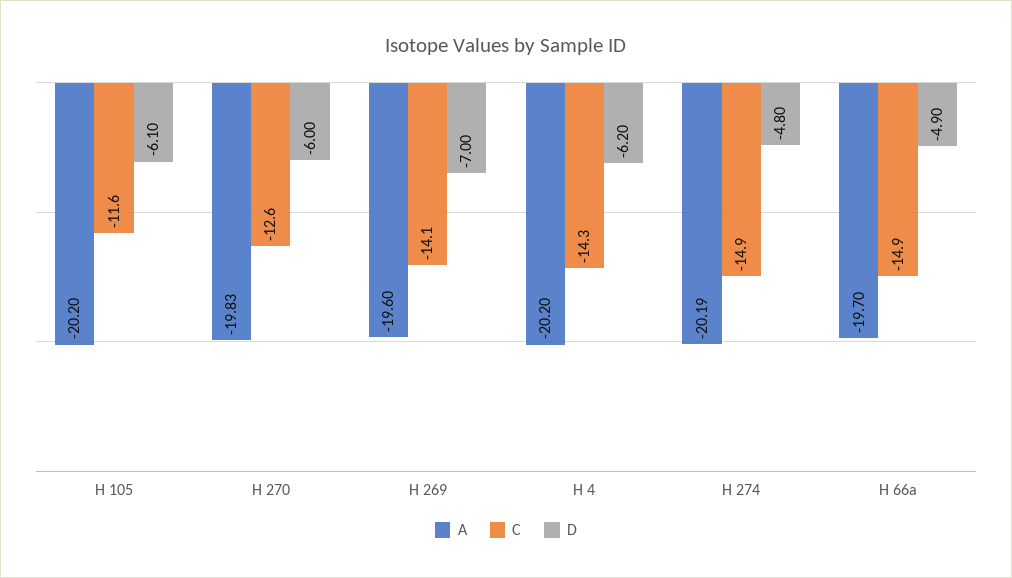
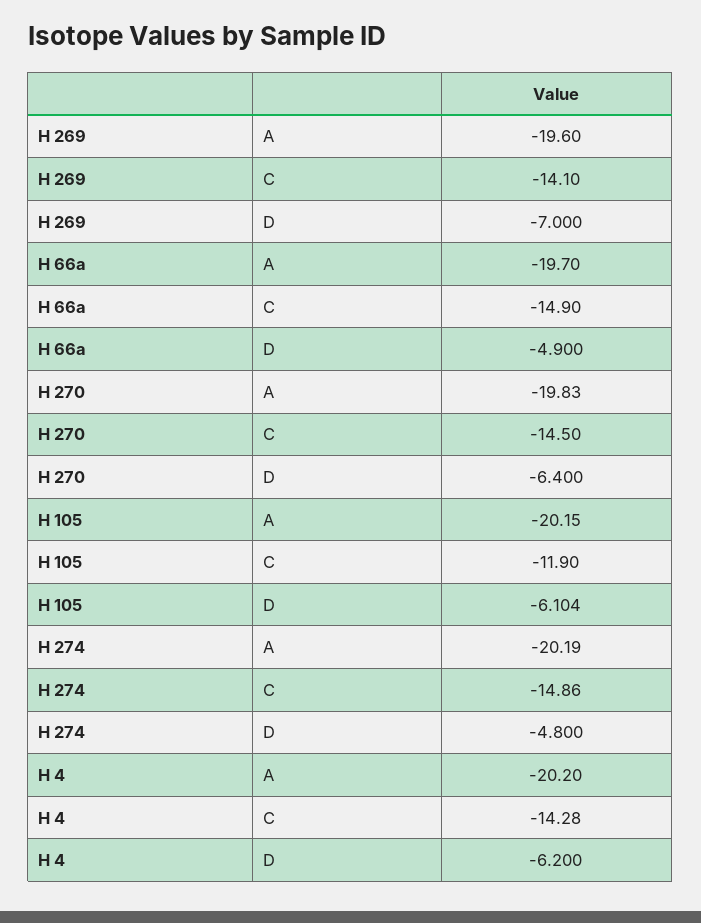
  {
    "A": {
-     "H 105": -20.2,
+     "H 105": -20.15,
      "H 270": -19.83,
      "H 269": -19.6,
      "H 4": -20.2,
      "H 274": -20.19,
      "H 66a": -19.7
    },
    "C": {
-     "H 105": -11.6,
+     "H 105": -11.9,
-     "H 270": -12.6,
+     "H 270": -14.5,
      "H 269": -14.1,
      "H 4": -14.28,
      "H 274": -14.86,
      "H 66a": -14.9
    },
    "D": {
      "H 105": -6.104,
-     "H 270": -6,
+     "H 270": -6.4,
      "H 269": -7,
      "H 4": -6.2,
      "H 274": -4.8,
      "H 66a": -4.9
    }
  }

